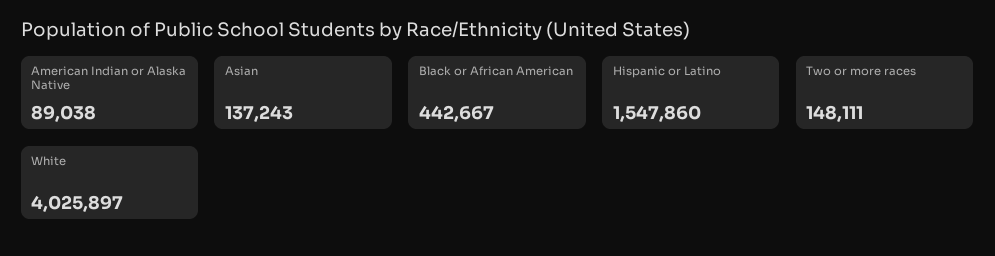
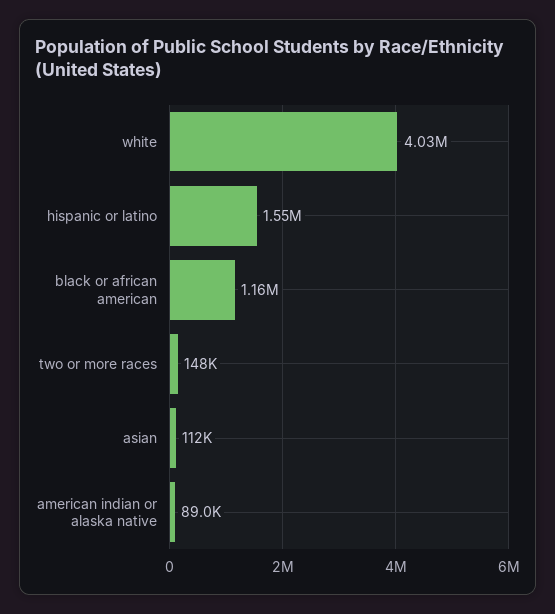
  {
    "American Indian or Alaska Native": 89038,
-   "Asian": 137243,
+   "Asian": 112000,
-   "Black or African American": 442667,
+   "Black or African American": 1160000,
    "Hispanic or Latino": 1547860,
    "Two or more races": 148111,
    "White": 4025897
  }

